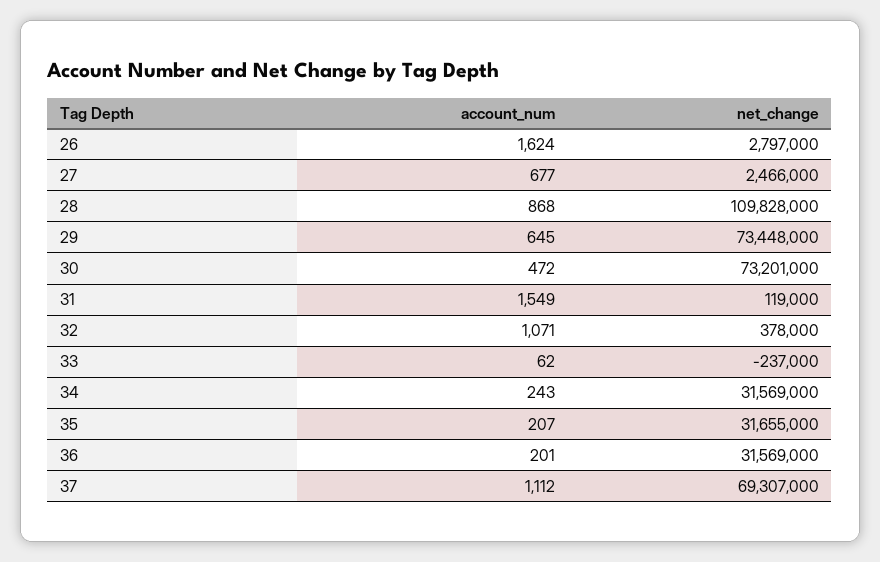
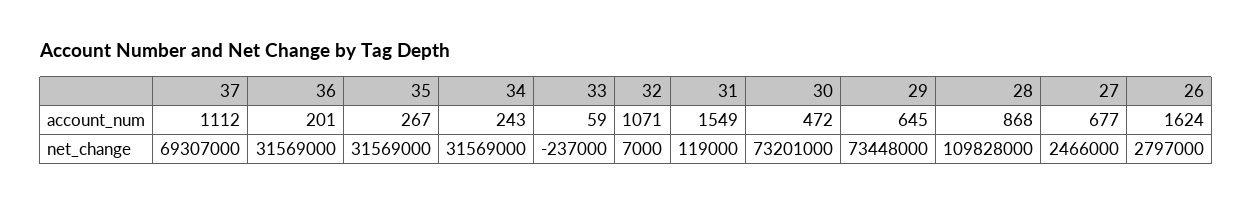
  {
    "account_num": {
      "26": 1624,
      "27": 677,
      "28": 868,
      "29": 645,
      "30": 472,
      "31": 1549,
      "32": 1071,
-     "33": 62,
+     "33": 59,
      "34": 243,
-     "35": 207,
+     "35": 267,
      "36": 201,
      "37": 1112
    },
    "net_change": {
      "26": 2797000,
      "27": 2466000,
      "28": 109828000,
      "29": 73448000,
      "30": 73201000,
      "31": 119000,
-     "32": 378000,
+     "32": 7000,
      "33": -237000,
      "34": 31569000,
-     "35": 31655000,
+     "35": 31569000,
      "36": 31569000,
      "37": 69307000
    }
  }

